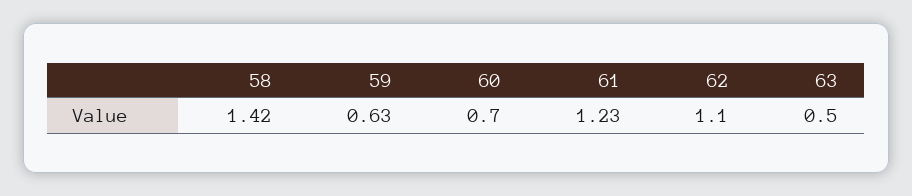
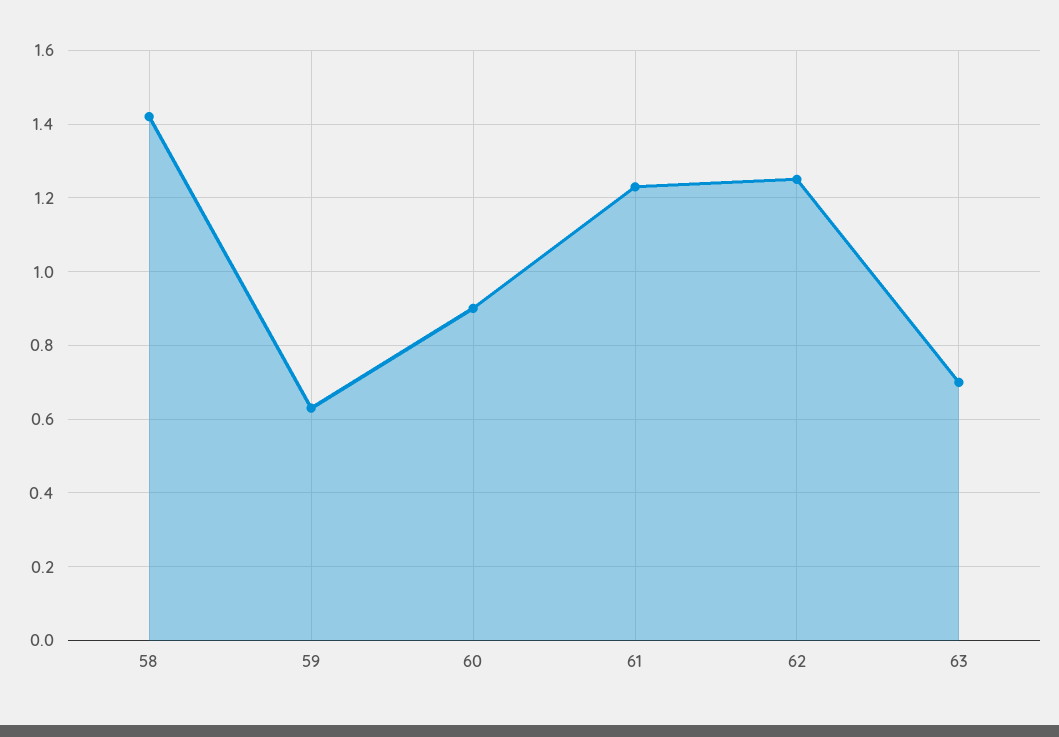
  {
    "58": 1.42,
    "59": 0.63,
-   "60": 0.7,
+   "60": 0.9,
    "61": 1.23,
-   "62": 1.1,
+   "62": 1.25,
-   "63": 0.5
+   "63": 0.7
  }

